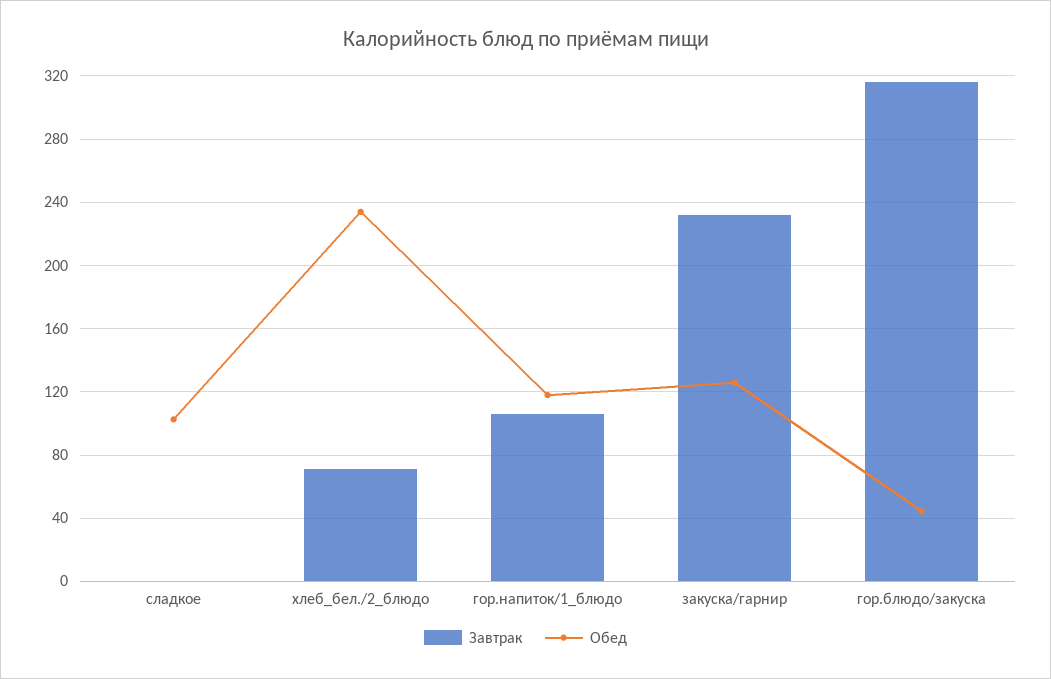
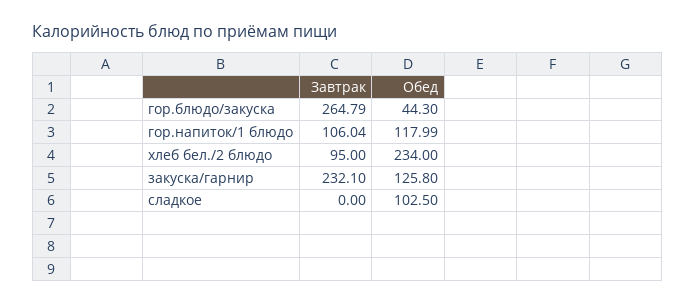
  {
    "Завтрак": {
      "сладкое": 0,
-     "хлеб_бел./2_блюдо": 70,
+     "хлеб_бел./2_блюдо": 95,
      "гор.напиток/1_блюдо": 106.04,
      "закуска/гарнир": 232.1,
-     "гор.блюдо/закуска": 315
+     "гор.блюдо/закуска": 264.79
    },
    "Обед": {
      "сладкое": 102.5,
      "хлеб_бел./2_блюдо": 234,
      "гор.напиток/1_блюдо": 117.99,
      "закуска/гарнир": 125.8,
      "гор.блюдо/закуска": 44.3
    }
  }

